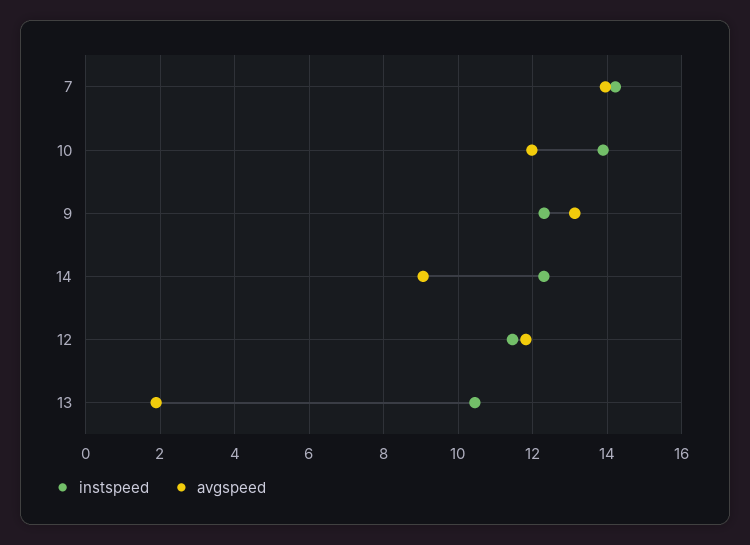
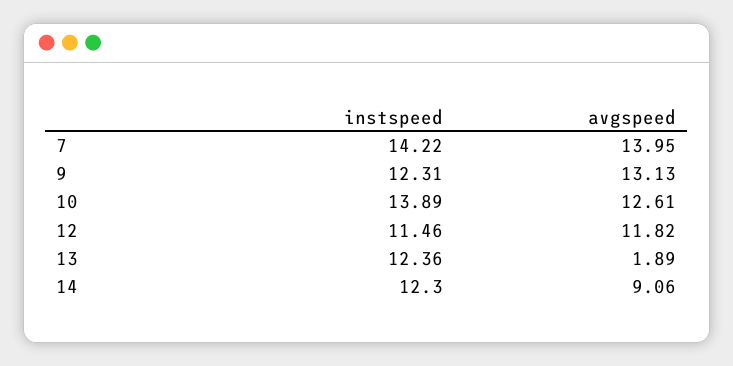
  {
    "instspeed": {
      "7": 14.22,
      "10": 13.89,
      "9": 12.31,
      "14": 12.3,
      "12": 11.46,
-     "13": 10.4
+     "13": 12.36
    },
    "avgspeed": {
      "7": 13.95,
-     "10": 12,
+     "10": 12.61,
      "9": 13.13,
      "14": 9.06,
      "12": 11.82,
      "13": 1.89
    }
  }

